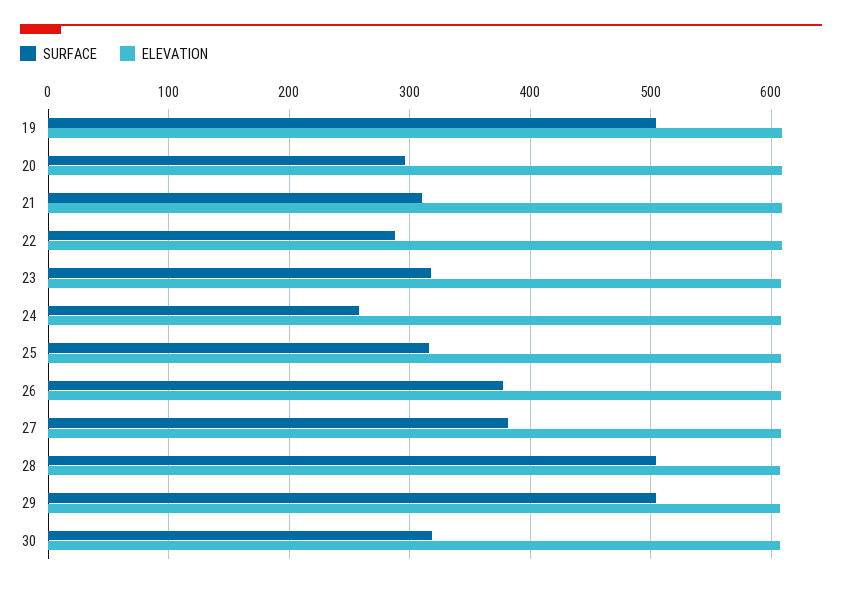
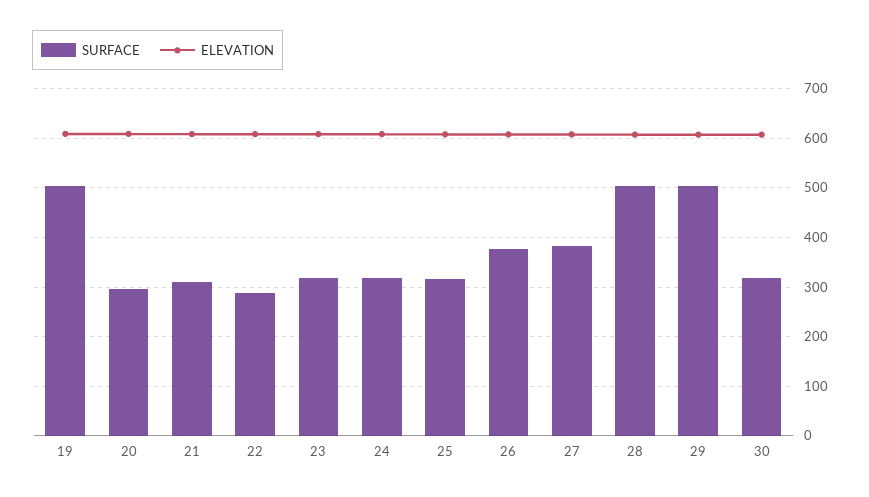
  {
    "SURFACE": {
      "19": 500,
      "20": 300,
      "21": 310,
      "22": 290,
      "23": 320,
-     "24": 260,
+     "24": 320,
      "25": 320,
      "26": 380,
      "27": 380,
      "28": 500,
      "29": 500,
      "30": 320
    },
    "ELEVATION": {
      "19": 610,
      "20": 610,
      "21": 610,
      "22": 610,
      "23": 610,
      "24": 610,
      "25": 610,
      "26": 610,
      "27": 610,
      "28": 610,
      "29": 610,
      "30": 610
    }
  }

